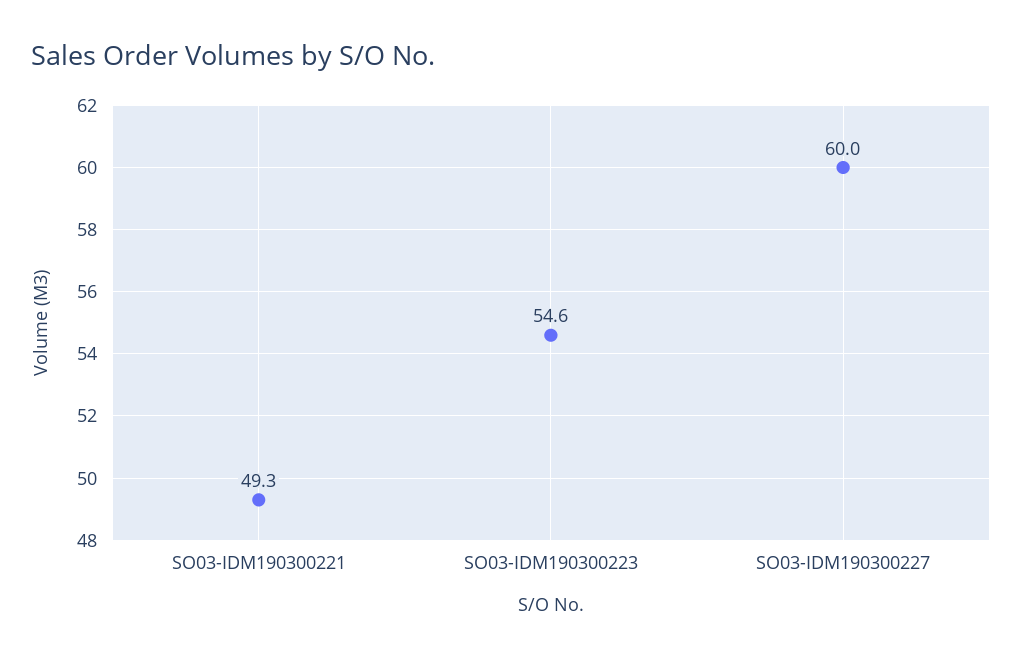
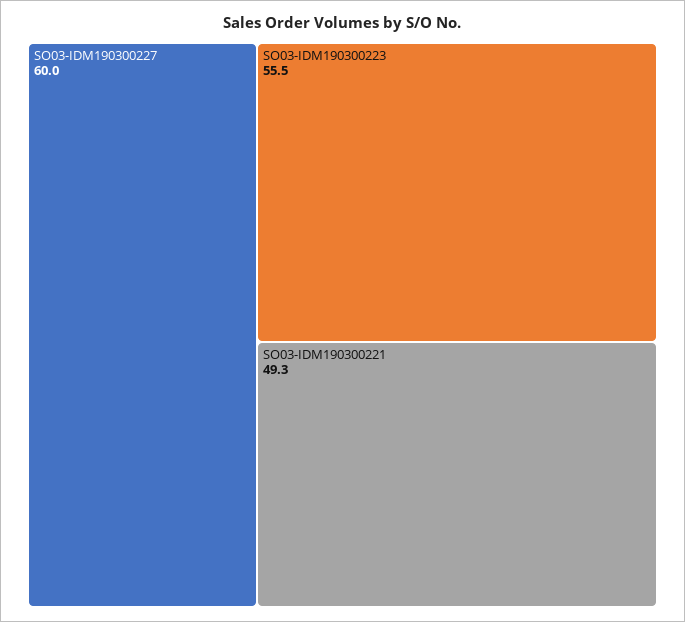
  {
    "SO03-IDM190300221": 49.3,
-   "SO03-IDM190300223": 54.6,
+   "SO03-IDM190300223": 55.5,
    "SO03-IDM190300227": 60
  }

